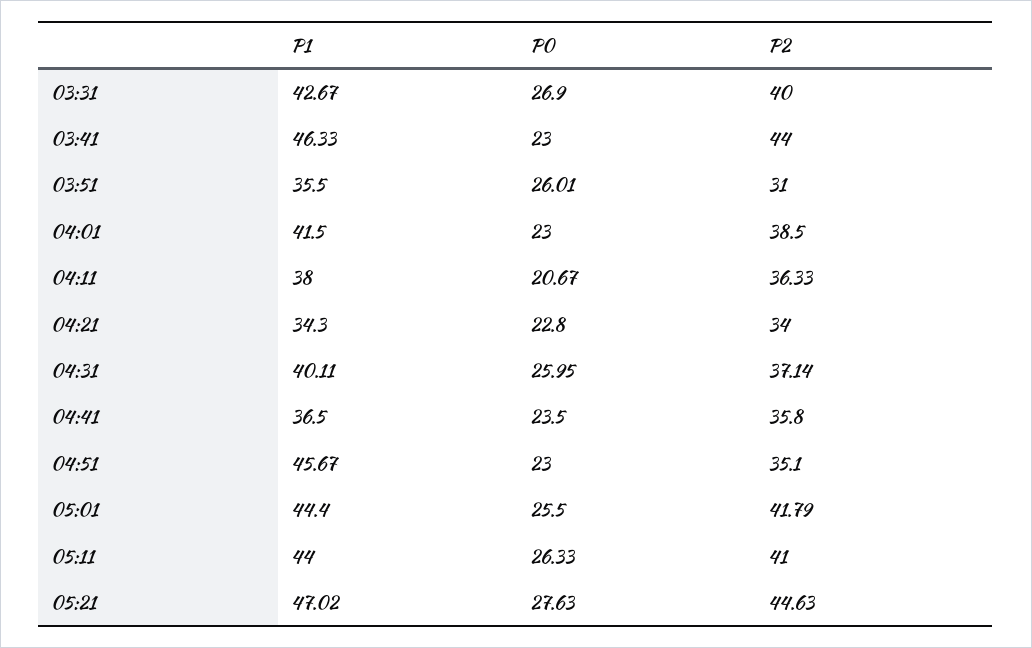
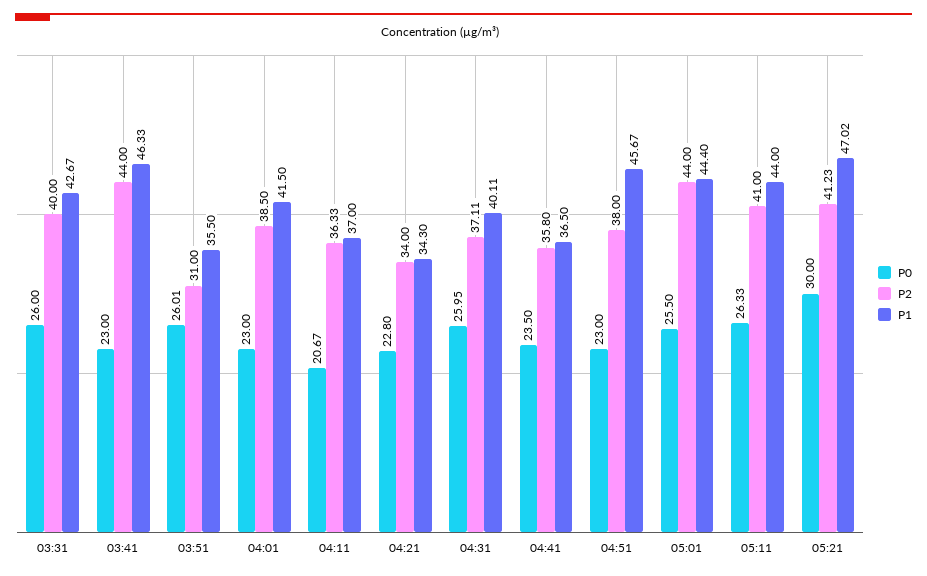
  {
    "P1": {
      "03:31": 42.67,
      "03:41": 46.33,
      "03:51": 35.5,
      "04:01": 41.5,
-     "04:11": 38,
+     "04:11": 37,
      "04:21": 34.3,
      "04:31": 40.11,
      "04:41": 36.5,
      "04:51": 45.67,
      "05:01": 44.4,
      "05:11": 44,
      "05:21": 47.02
    },
    "P0": {
-     "03:31": 26.9,
+     "03:31": 26,
      "03:41": 23,
      "03:51": 26.01,
      "04:01": 23,
      "04:11": 20.67,
      "04:21": 22.8,
      "04:31": 25.95,
      "04:41": 23.5,
      "04:51": 23,
      "05:01": 25.5,
      "05:11": 26.33,
-     "05:21": 27.63
+     "05:21": 30
    },
    "P2": {
      "03:31": 40,
      "03:41": 44,
      "03:51": 31,
      "04:01": 38.5,
      "04:11": 36.33,
      "04:21": 34,
-     "04:31": 37.14,
+     "04:31": 37.11,
      "04:41": 35.8,
-     "04:51": 35.1,
+     "04:51": 38,
-     "05:01": 41.79,
+     "05:01": 44,
      "05:11": 41,
-     "05:21": 44.63
+     "05:21": 41.23
    }
  }

